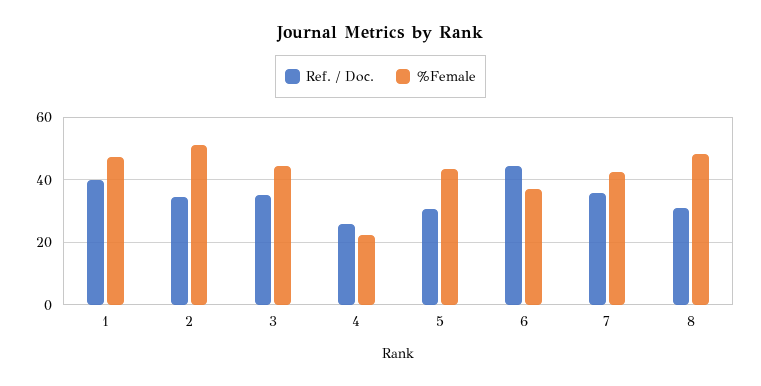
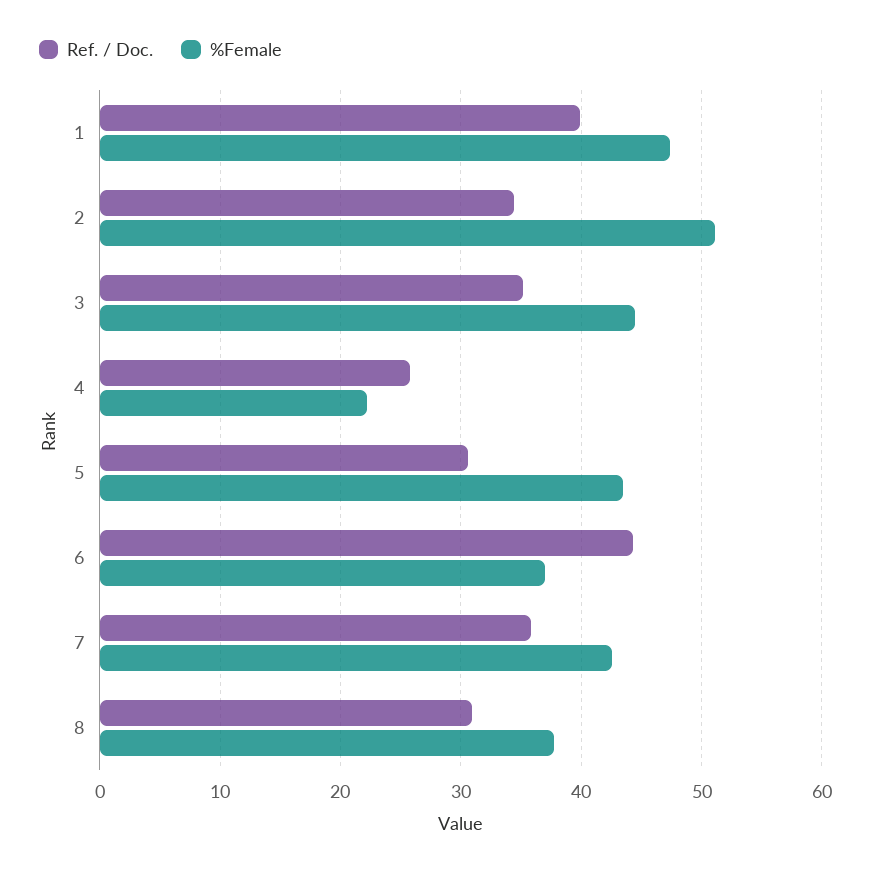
  {
    "Ref. / Doc.": {
      "1": 40,
      "2": 34,
      "3": 35,
      "4": 26,
      "5": 31,
      "6": 44,
      "7": 36,
      "8": 31
    },
    "%Female": {
      "1": 47,
      "2": 51,
      "3": 44,
      "4": 22,
      "5": 43,
      "6": 37,
      "7": 43,
-     "8": 48
+     "8": 38
    }
  }

